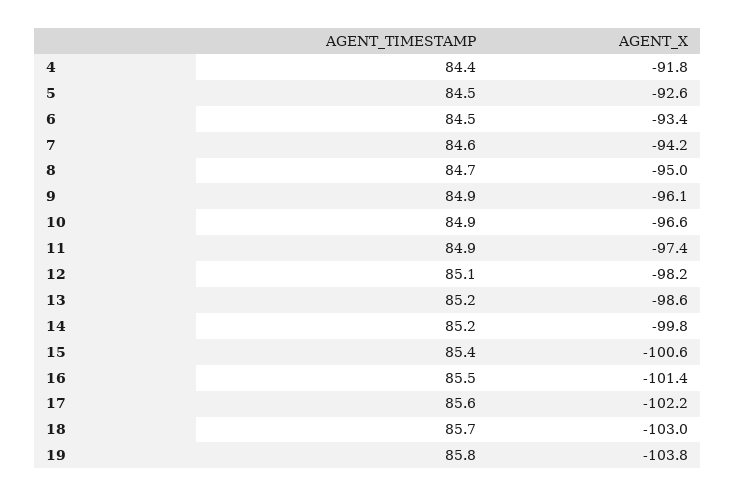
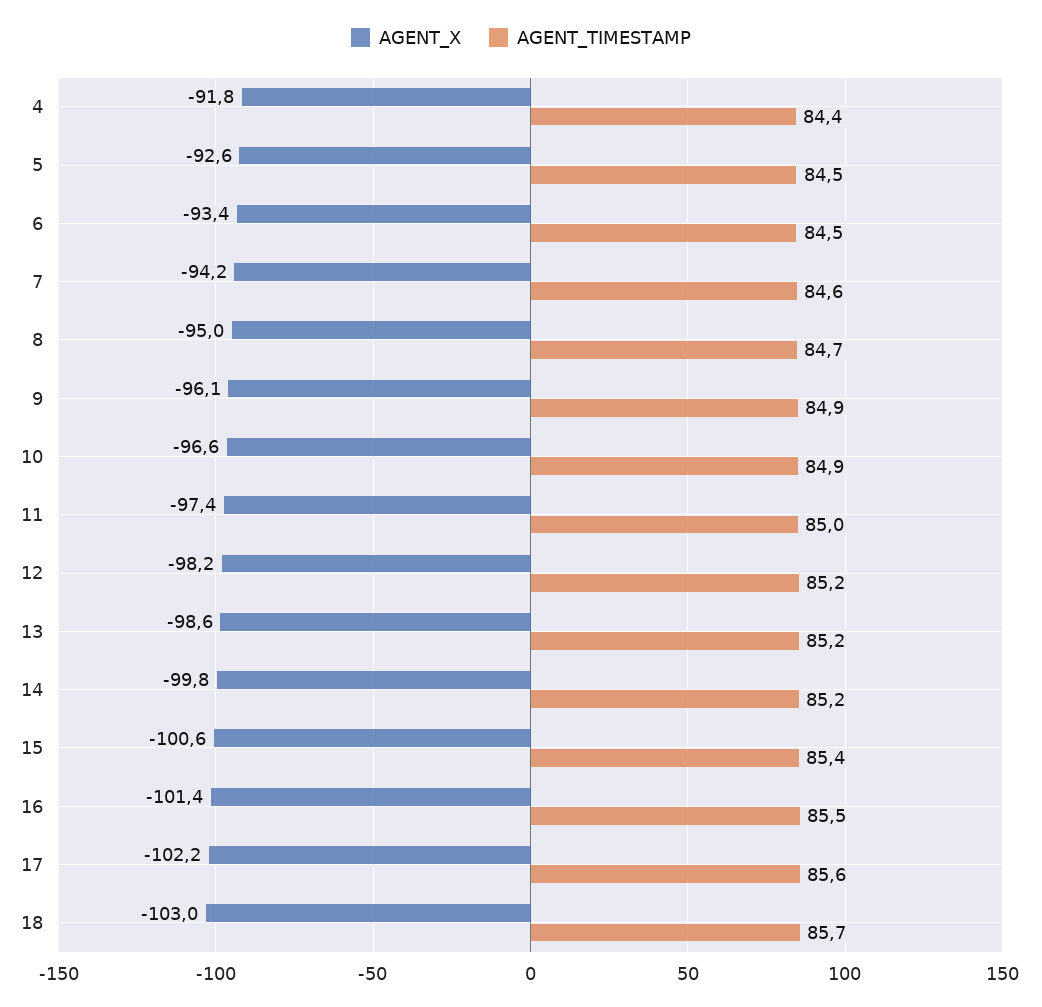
  {
    "AGENT_TIMESTAMP": {
      "4": 84.4,
      "5": 84.5,
      "6": 84.5,
      "7": 84.6,
      "8": 84.7,
      "9": 84.9,
      "10": 84.9,
-     "11": 84.9,
+     "11": 85,
-     "12": 85.1,
+     "12": 85.2,
      "13": 85.2,
      "14": 85.2,
      "15": 85.4,
      "16": 85.5,
      "17": 85.6,
-     "18": 85.7,
+     "18": 85.7
-     "19": 85.8
    },
    "AGENT_X": {
      "4": -91.8,
      "5": -92.6,
      "6": -93.4,
      "7": -94.2,
      "8": -95,
      "9": -96.1,
      "10": -96.6,
      "11": -97.4,
      "12": -98.2,
      "13": -98.6,
      "14": -99.8,
      "15": -100.6,
      "16": -101.4,
      "17": -102.2,
-     "18": -103,
+     "18": -103
-     "19": -103.8
    }
  }

